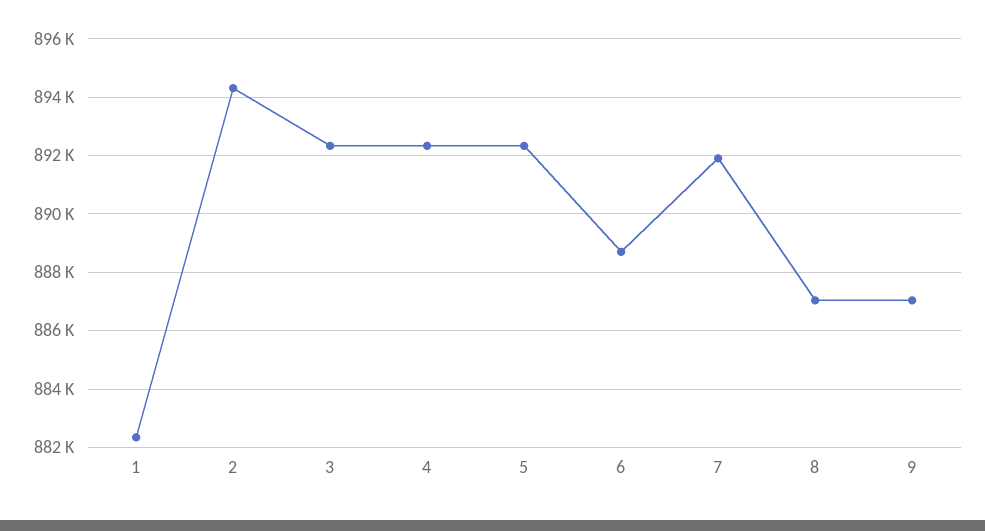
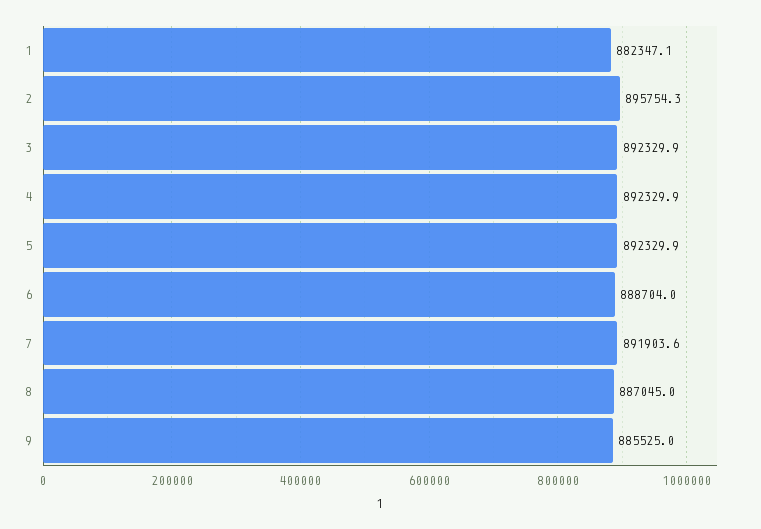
  {
    "1": 882347.1,
-   "2": 894250,
+   "2": 895754.3,
    "3": 892329.9,
    "4": 892329.9,
    "5": 892329.9,
    "6": 888704,
    "7": 891903.6,
    "8": 887045,
-   "9": 887000
+   "9": 885525
  }

